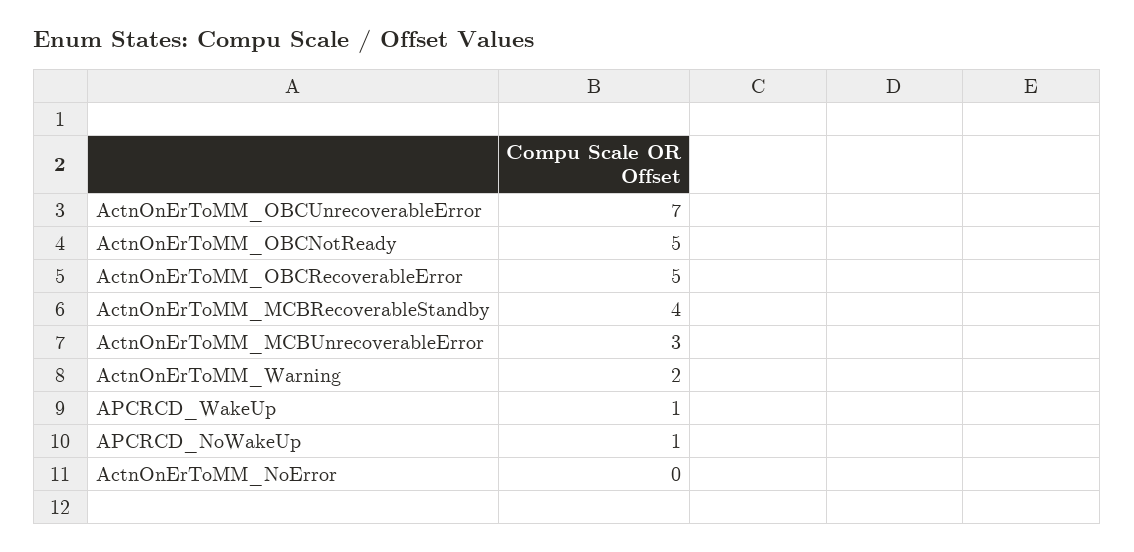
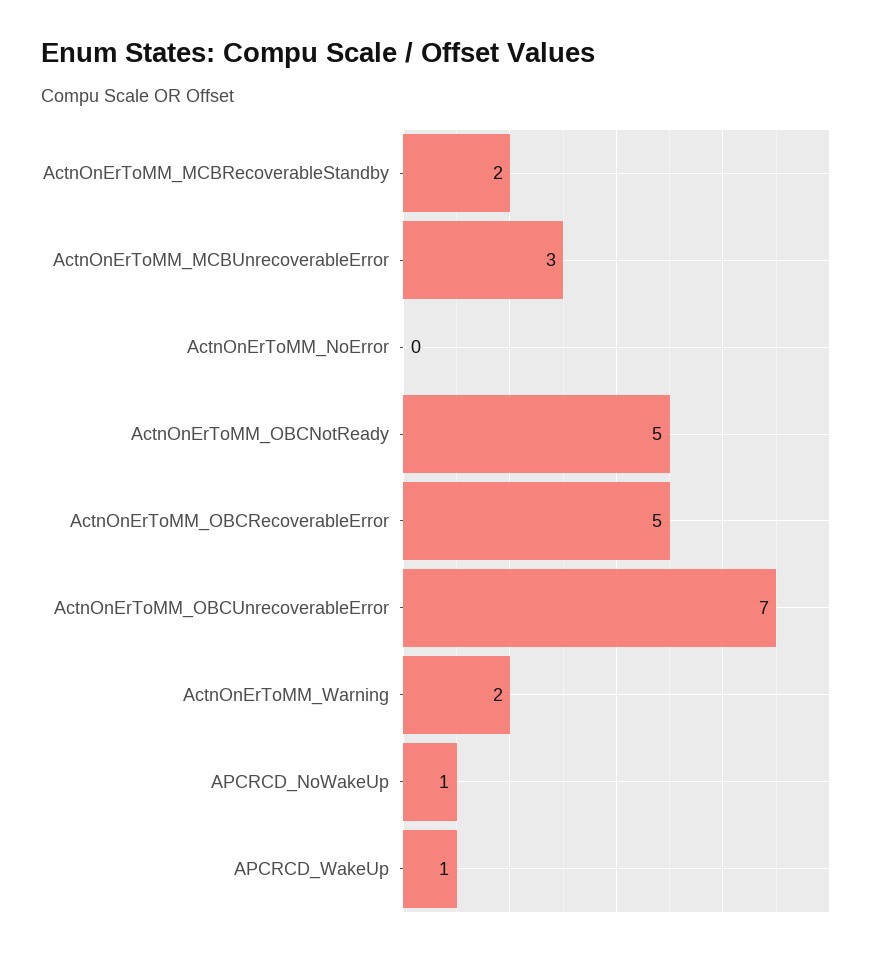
  {
    "ActnOnErToMM_OBCUnrecoverableError": 7,
    "ActnOnErToMM_OBCNotReady": 5,
    "ActnOnErToMM_OBCRecoverableError": 5,
-   "ActnOnErToMM_MCBRecoverableStandby": 4,
+   "ActnOnErToMM_MCBRecoverableStandby": 2,
    "ActnOnErToMM_MCBUnrecoverableError": 3,
    "ActnOnErToMM_Warning": 2,
    "APCRCD_WakeUp": 1,
    "APCRCD_NoWakeUp": 1,
    "ActnOnErToMM_NoError": 0
  }

